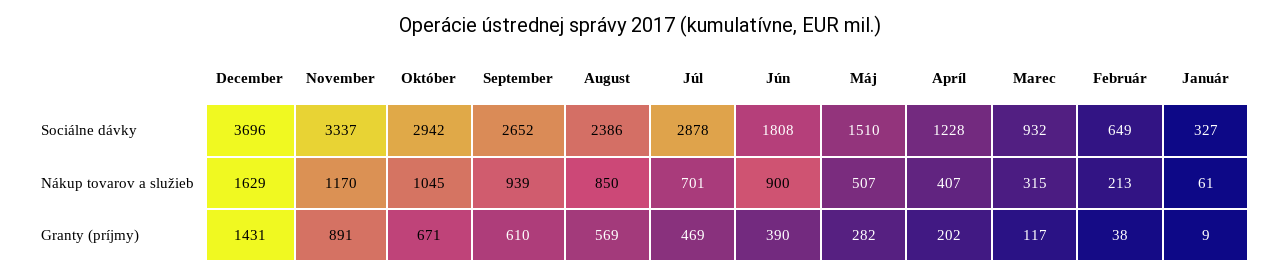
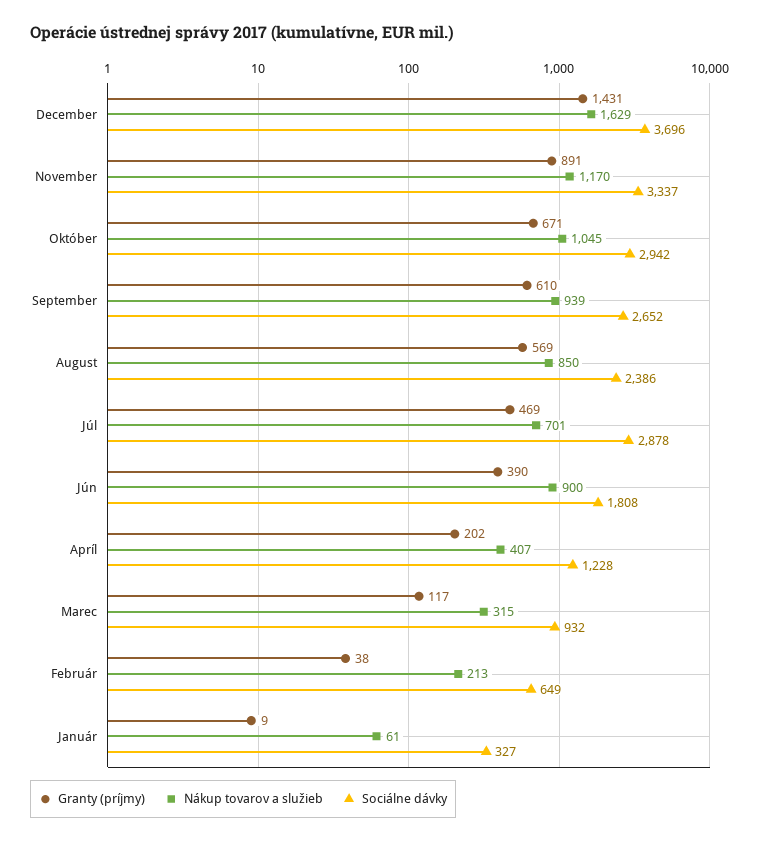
  {
    "Sociálne dávky": {
      "December": 3696,
      "November": 3337,
      "Október": 2942,
      "September": 2652,
      "August": 2386,
      "Júl": 2878,
      "Jún": 1808,
-     "Máj": 1510,
      "Apríl": 1228,
      "Marec": 932,
      "Február": 649,
      "Január": 327
    },
    "Nákup tovarov a služieb": {
      "December": 1629,
      "November": 1170,
      "Október": 1045,
      "September": 939,
      "August": 850,
      "Júl": 701,
      "Jún": 900,
-     "Máj": 507,
      "Apríl": 407,
      "Marec": 315,
      "Február": 213,
      "Január": 61
    },
    "Granty (príjmy)": {
      "December": 1431,
      "November": 891,
      "Október": 671,
      "September": 610,
      "August": 569,
      "Júl": 469,
      "Jún": 390,
-     "Máj": 282,
      "Apríl": 202,
      "Marec": 117,
      "Február": 38,
      "Január": 9
    }
  }

